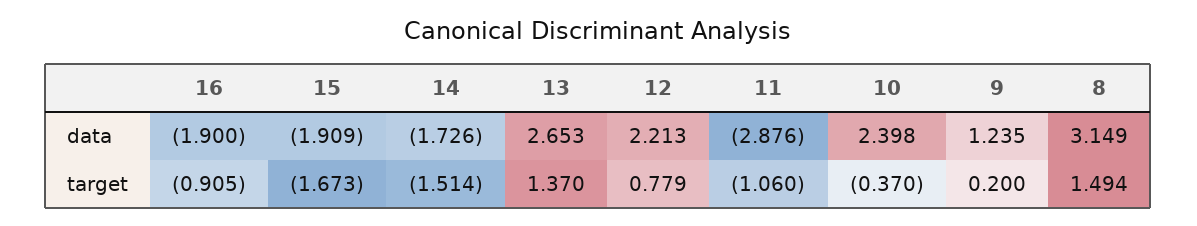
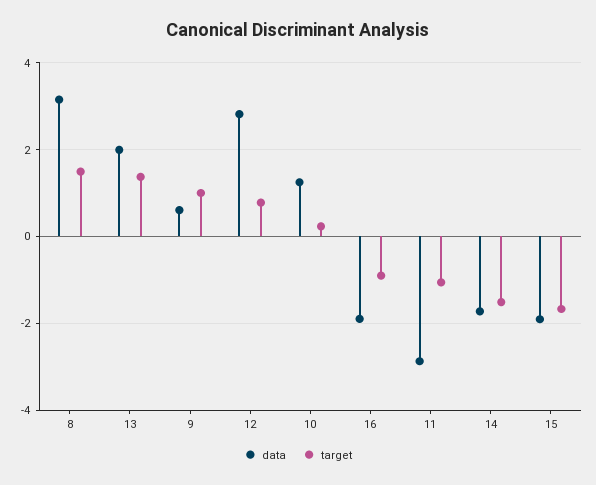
  {
    "data": {
      "16": -1.9,
      "15": -1.909,
      "14": -1.726,
-     "13": 2.653,
+     "13": 2,
-     "12": 2.213,
+     "12": 2.8,
      "11": -2.876,
-     "10": 2.398,
+     "10": 1.2,
-     "9": 1.235,
+     "9": 0.6,
      "8": 3.149
    },
    "target": {
      "16": -0.905,
      "15": -1.673,
      "14": -1.514,
      "13": 1.37,
      "12": 0.779,
      "11": -1.06,
-     "10": -0.37,
+     "10": 0.2,
-     "9": 0.2,
+     "9": 1,
      "8": 1.494
    }
  }

